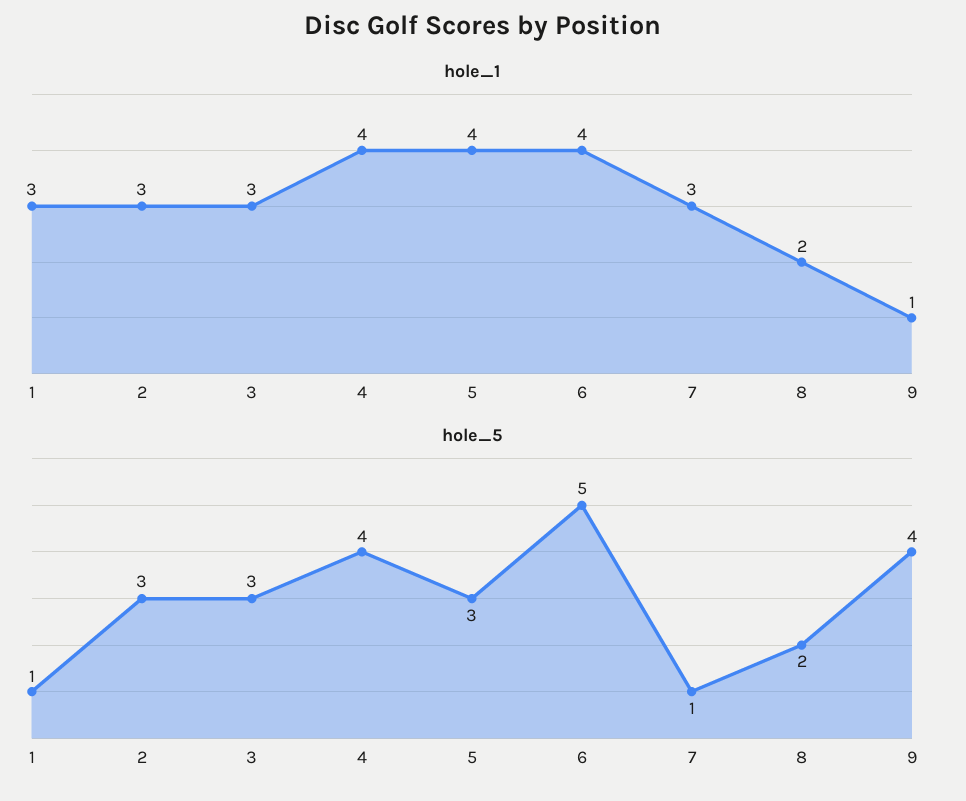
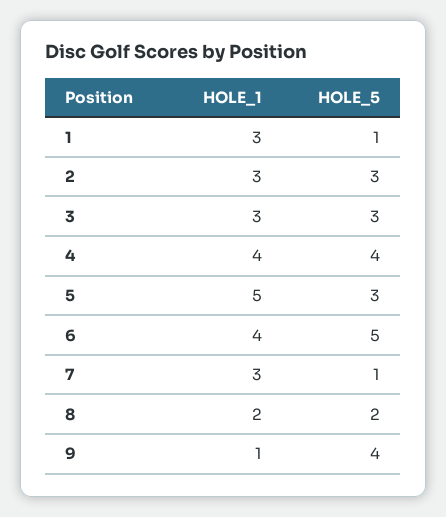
  {
    "hole_1": {
      "1": 3,
      "2": 3,
      "3": 3,
      "4": 4,
-     "5": 4,
+     "5": 5,
      "6": 4,
      "7": 3,
      "8": 2,
      "9": 1
    },
    "hole_5": {
      "1": 1,
      "2": 3,
      "3": 3,
      "4": 4,
      "5": 3,
      "6": 5,
      "7": 1,
      "8": 2,
      "9": 4
    }
  }

